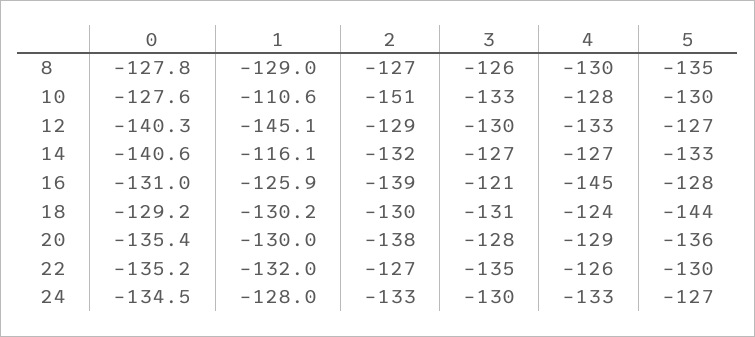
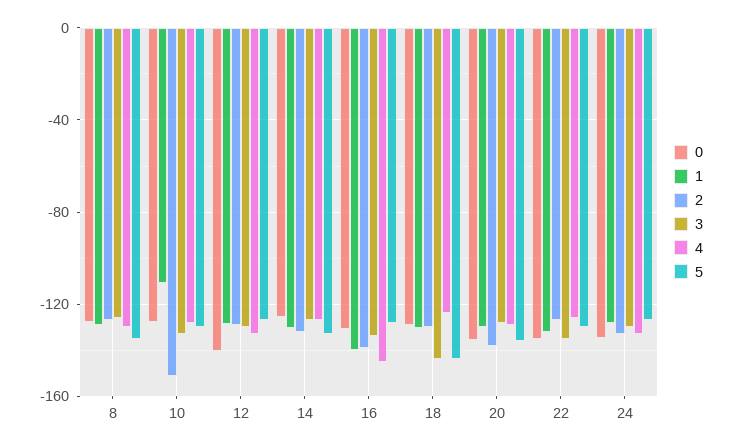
  {
    "0": {
      "8": -127.8,
      "10": -127.6,
      "12": -140.3,
-     "14": -140.6,
+     "14": -125,
      "16": -131,
      "18": -129.2,
      "20": -135.4,
      "22": -135.2,
      "24": -134.5
    },
    "1": {
      "8": -129,
      "10": -110.6,
-     "12": -145.1,
+     "12": -130,
-     "14": -116.1,
+     "14": -130,
-     "16": -125.9,
+     "16": -140,
      "18": -130.2,
      "20": -130,
      "22": -132,
      "24": -128
    },
    "2": {
      "8": -127,
      "10": -151,
      "12": -129,
      "14": -132,
      "16": -139,
      "18": -130,
      "20": -138,
      "22": -127,
      "24": -133
    },
    "3": {
      "8": -126,
      "10": -133,
      "12": -130,
      "14": -127,
-     "16": -121,
+     "16": -135,
-     "18": -131,
+     "18": -145,
      "20": -128,
      "22": -135,
      "24": -130
    },
    "4": {
      "8": -130,
      "10": -128,
      "12": -133,
      "14": -127,
      "16": -145,
      "18": -124,
      "20": -129,
      "22": -126,
      "24": -133
    },
    "5": {
      "8": -135,
      "10": -130,
      "12": -127,
      "14": -133,
      "16": -128,
      "18": -144,
      "20": -136,
      "22": -130,
      "24": -127
    }
  }

